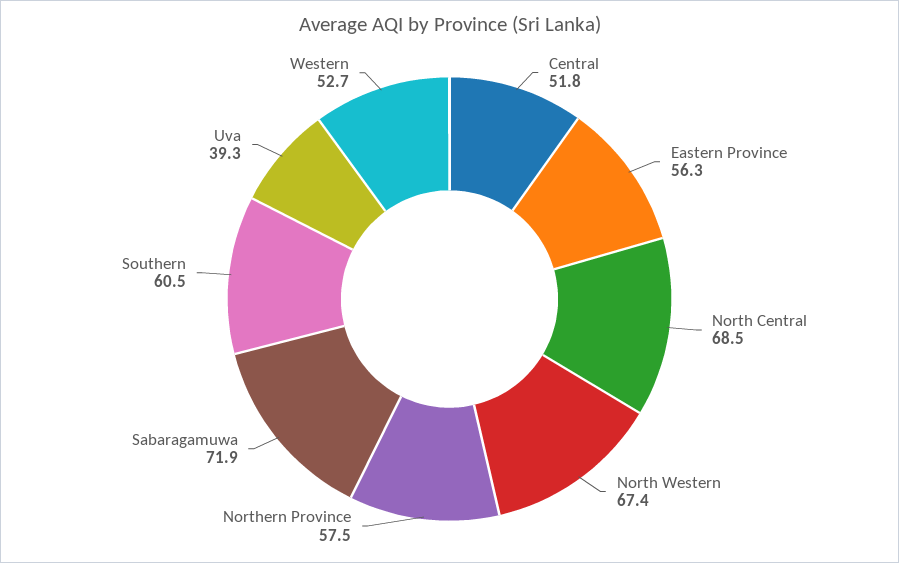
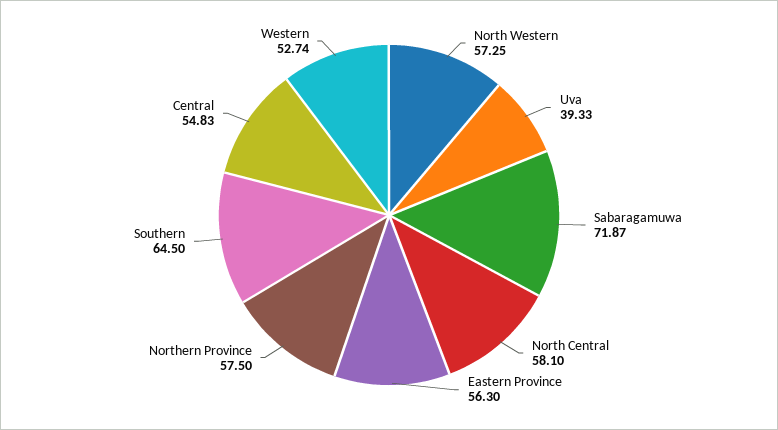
  {
-   "Central": 51.8,
+   "Central": 54.83,
    "Eastern Province": 56.3,
-   "North Central": 68.5,
+   "North Central": 58.1,
-   "North Western": 67.4,
+   "North Western": 57.25,
    "Northern Province": 57.5,
    "Sabaragamuwa": 71.87,
-   "Southern": 60.5,
+   "Southern": 64.5,
    "Uva": 39.33,
    "Western": 52.74
  }

